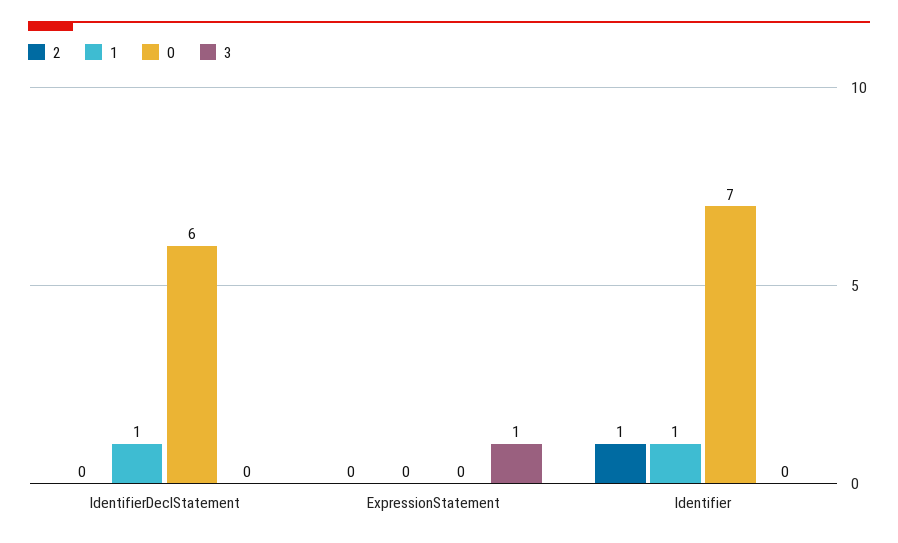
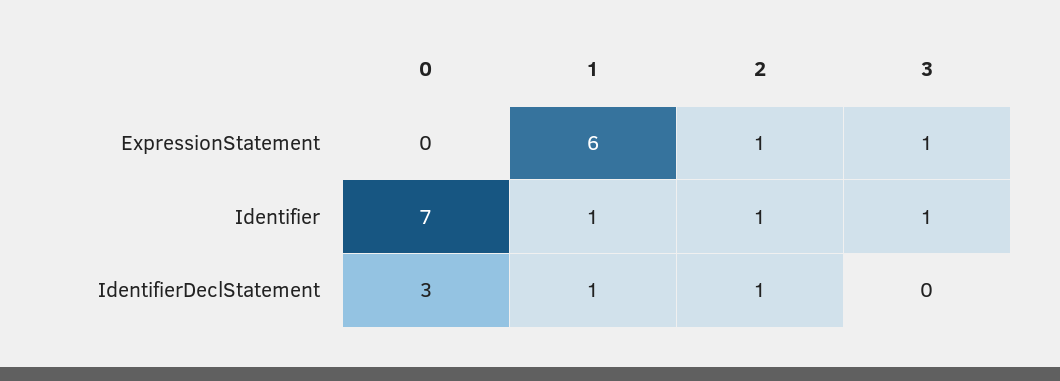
  {
    "2": {
-     "IdentifierDeclStatement": 0,
+     "IdentifierDeclStatement": 1,
-     "ExpressionStatement": 0,
+     "ExpressionStatement": 1,
      "Identifier": 1
    },
    "1": {
      "IdentifierDeclStatement": 1,
-     "ExpressionStatement": 0,
+     "ExpressionStatement": 6,
      "Identifier": 1
    },
    "0": {
-     "IdentifierDeclStatement": 6,
+     "IdentifierDeclStatement": 3,
      "ExpressionStatement": 0,
      "Identifier": 7
    },
    "3": {
      "IdentifierDeclStatement": 0,
      "ExpressionStatement": 1,
-     "Identifier": 0
+     "Identifier": 1
    }
  }

